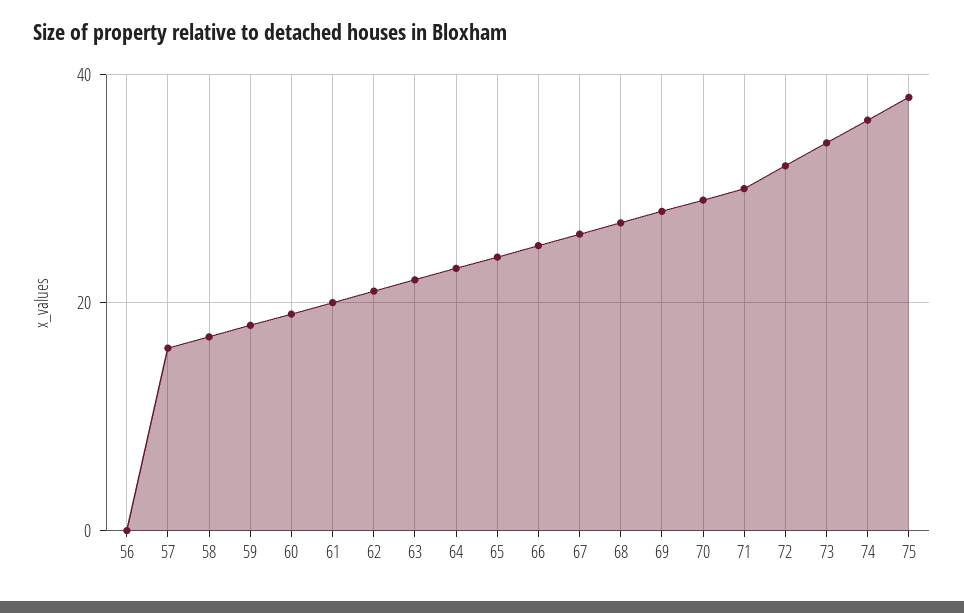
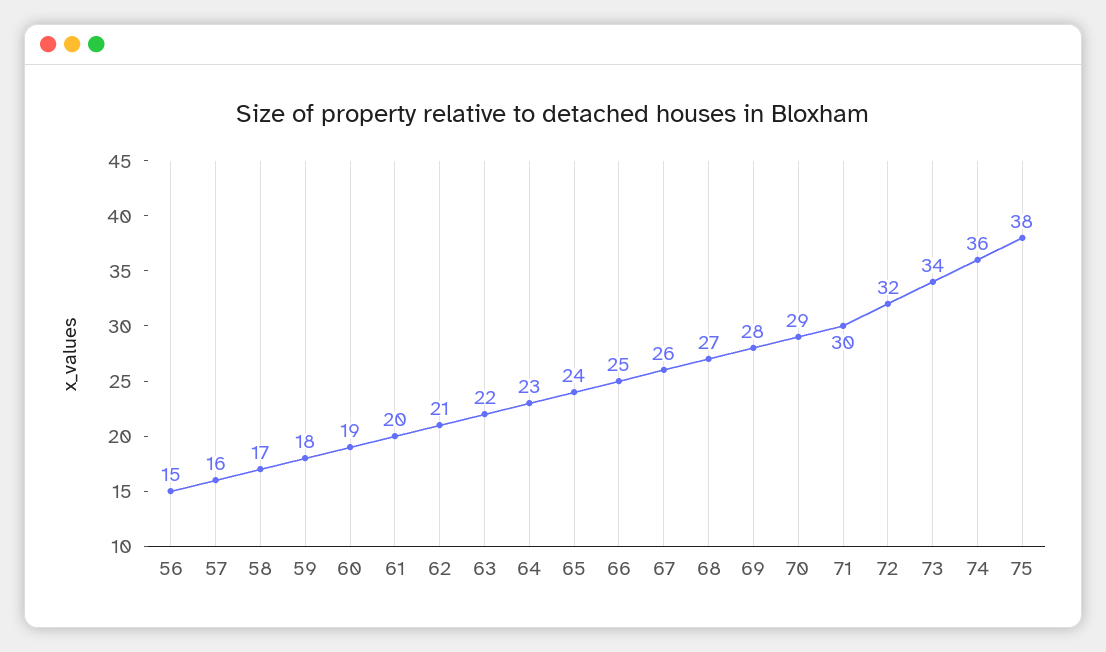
  {
-   "56": 0,
+   "56": 15,
    "57": 16,
    "58": 17,
    "59": 18,
    "60": 19,
    "61": 20,
    "62": 21,
    "63": 22,
    "64": 23,
    "65": 24,
    "66": 25,
    "67": 26,
    "68": 27,
    "69": 28,
    "70": 29,
    "71": 30,
    "72": 32,
    "73": 34,
    "74": 36,
    "75": 38
  }

